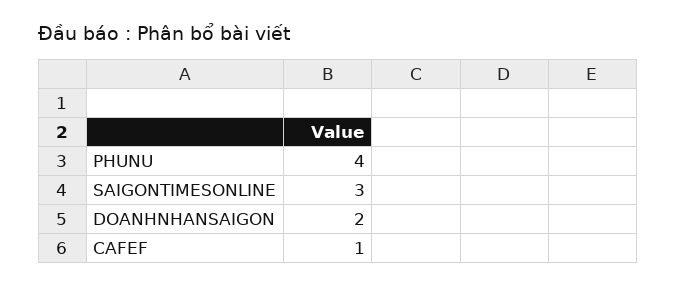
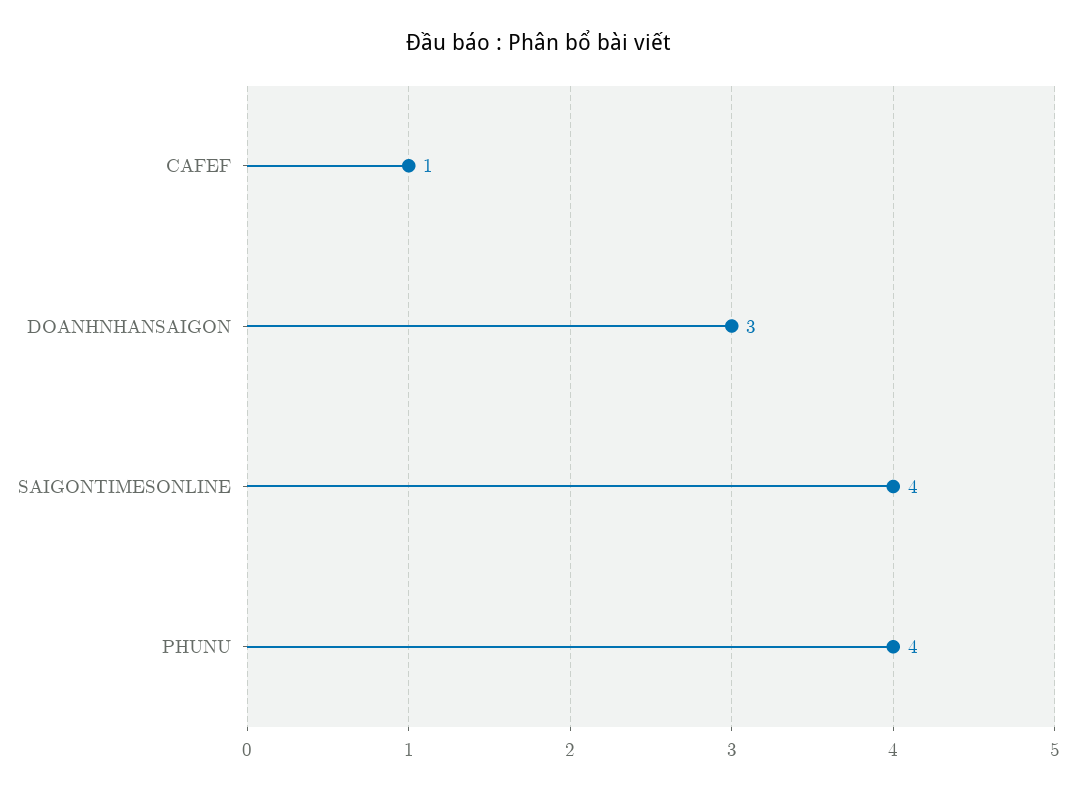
  {
    "PHUNU": 4,
-   "SAIGONTIMESONLINE": 3,
+   "SAIGONTIMESONLINE": 4,
-   "DOANHNHANSAIGON": 2,
+   "DOANHNHANSAIGON": 3,
    "CAFEF": 1
  }

